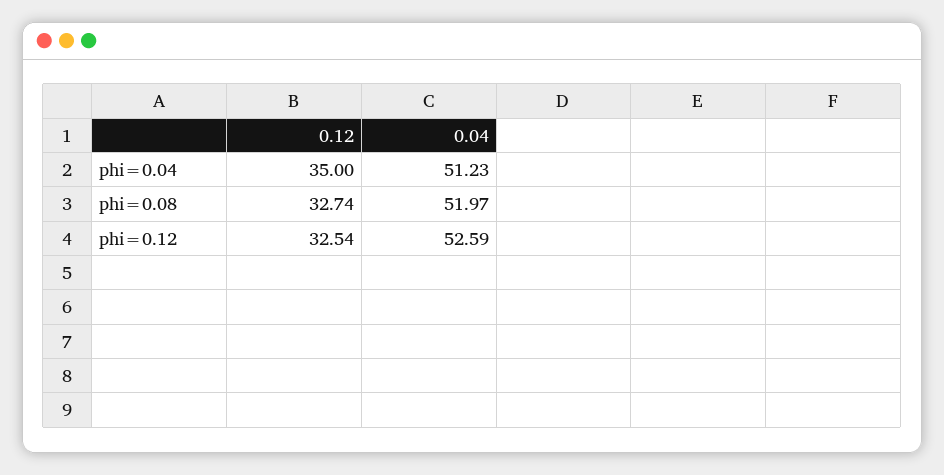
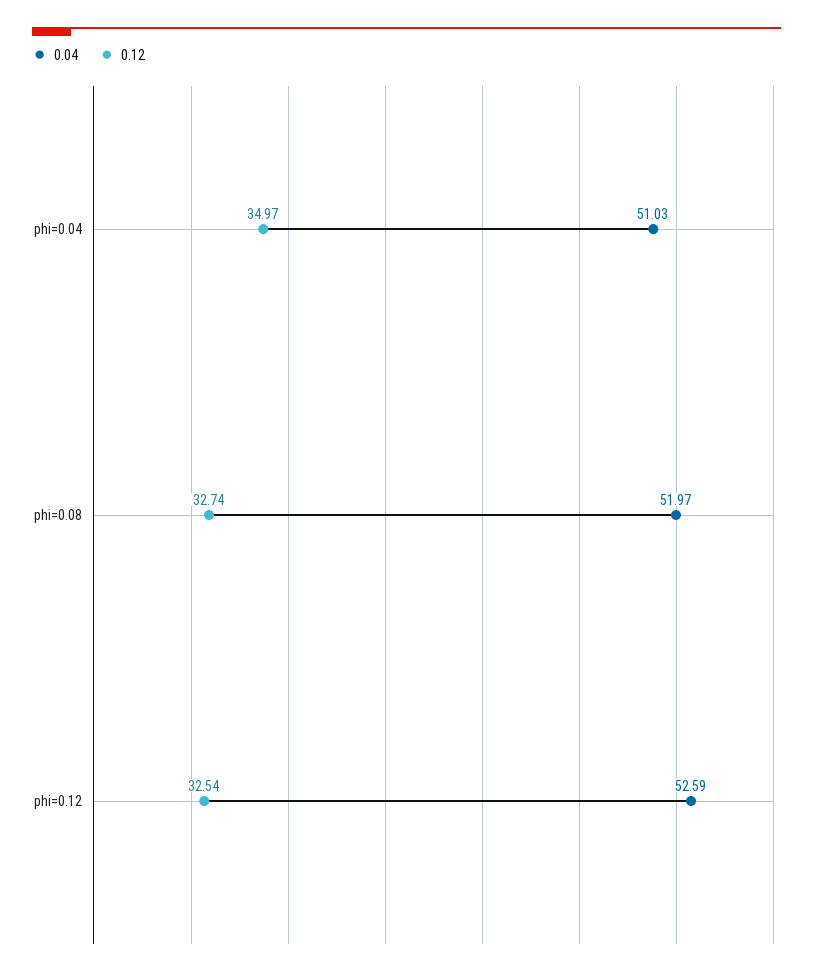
  {
    "0.12": {
-     "phi=0.04": 35,
+     "phi=0.04": 34.97,
      "phi=0.08": 32.74,
      "phi=0.12": 32.54
    },
    "0.04": {
-     "phi=0.04": 51.23,
+     "phi=0.04": 51.03,
      "phi=0.08": 51.97,
      "phi=0.12": 52.59
    }
  }

